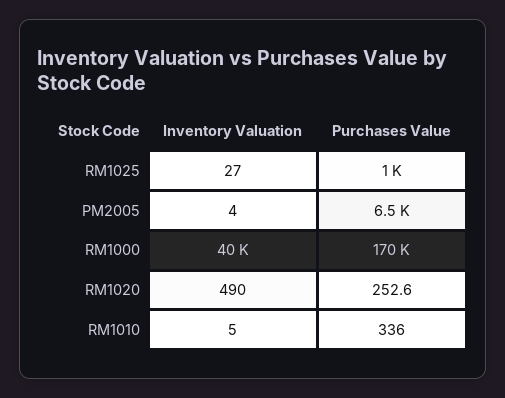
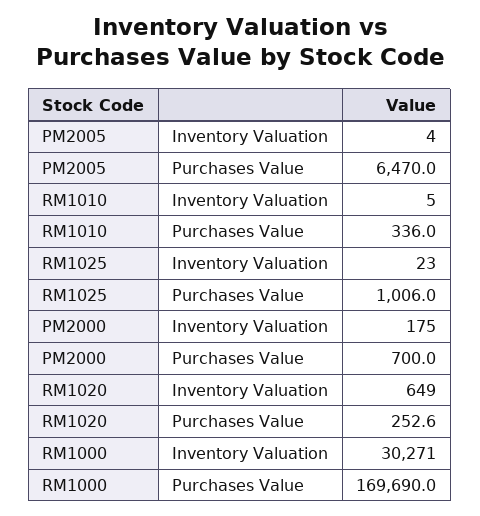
  {
    "Inventory Valuation": {
-     "RM1025": 27,
+     "RM1025": 23,
      "PM2005": 4,
-     "RM1000": 40000,
+     "RM1000": 30271,
-     "RM1020": 490,
+     "RM1020": 649,
-     "RM1010": 5
+     "RM1010": 5,
+     "PM2000": 175
    },
    "Purchases Value": {
      "RM1025": 1006,
      "PM2005": 6470,
      "RM1000": 169690,
      "RM1020": 252.6,
-     "RM1010": 336
+     "RM1010": 336,
+     "PM2000": 700
    }
  }

